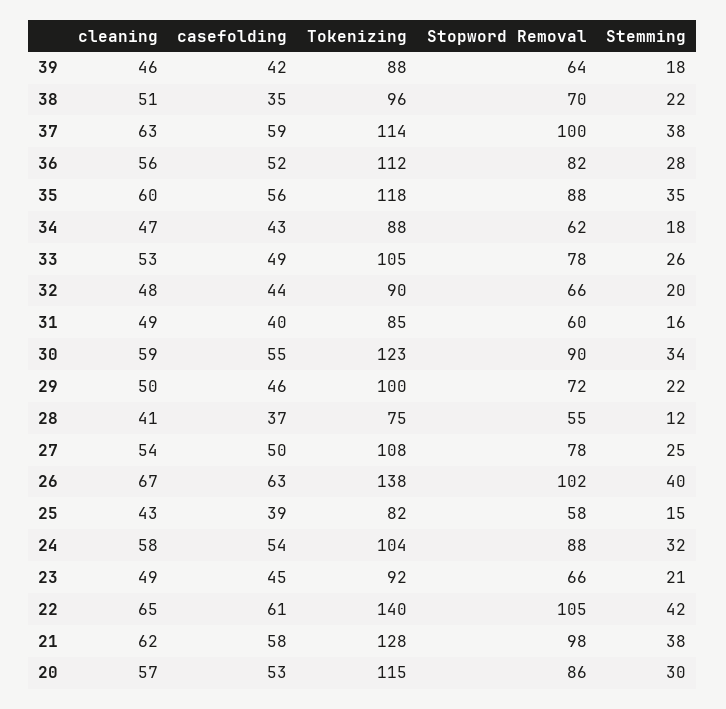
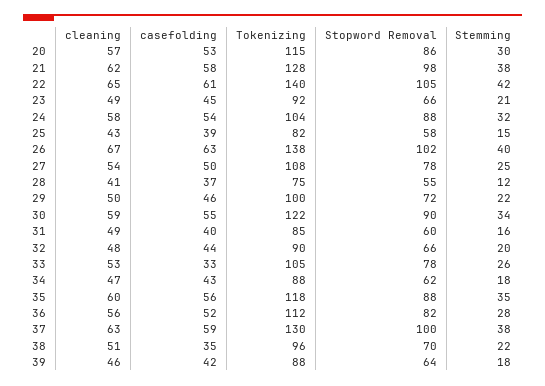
  {
    "cleaning": {
      "39": 46,
      "38": 51,
      "37": 63,
      "36": 56,
      "35": 60,
      "34": 47,
      "33": 53,
      "32": 48,
      "31": 49,
      "30": 59,
      "29": 50,
      "28": 41,
      "27": 54,
      "26": 67,
      "25": 43,
      "24": 58,
      "23": 49,
      "22": 65,
      "21": 62,
      "20": 57
    },
    "casefolding": {
      "39": 42,
      "38": 35,
      "37": 59,
      "36": 52,
      "35": 56,
      "34": 43,
-     "33": 49,
+     "33": 33,
      "32": 44,
      "31": 40,
      "30": 55,
      "29": 46,
      "28": 37,
      "27": 50,
      "26": 63,
      "25": 39,
      "24": 54,
      "23": 45,
      "22": 61,
      "21": 58,
      "20": 53
    },
    "Tokenizing": {
      "39": 88,
      "38": 96,
-     "37": 114,
+     "37": 130,
      "36": 112,
      "35": 118,
      "34": 88,
      "33": 105,
      "32": 90,
      "31": 85,
-     "30": 123,
+     "30": 122,
      "29": 100,
      "28": 75,
      "27": 108,
      "26": 138,
      "25": 82,
      "24": 104,
      "23": 92,
      "22": 140,
      "21": 128,
      "20": 115
    },
    "Stopword Removal": {
      "39": 64,
      "38": 70,
      "37": 100,
      "36": 82,
      "35": 88,
      "34": 62,
      "33": 78,
      "32": 66,
      "31": 60,
      "30": 90,
      "29": 72,
      "28": 55,
      "27": 78,
      "26": 102,
      "25": 58,
      "24": 88,
      "23": 66,
      "22": 105,
      "21": 98,
      "20": 86
    },
    "Stemming": {
      "39": 18,
      "38": 22,
      "37": 38,
      "36": 28,
      "35": 35,
      "34": 18,
      "33": 26,
      "32": 20,
      "31": 16,
      "30": 34,
      "29": 22,
      "28": 12,
      "27": 25,
      "26": 40,
      "25": 15,
      "24": 32,
      "23": 21,
      "22": 42,
      "21": 38,
      "20": 30
    }
  }

